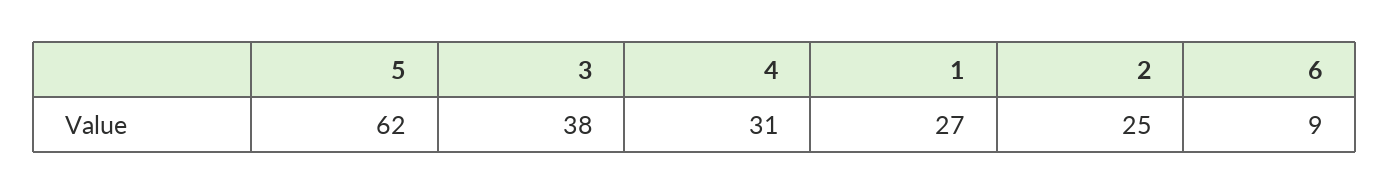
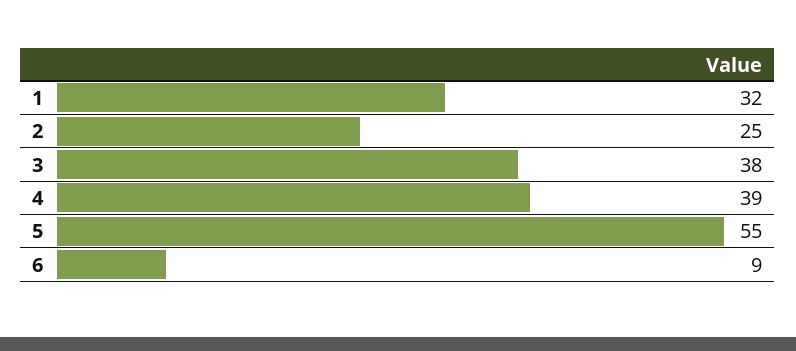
  {
-   "5": 62,
+   "5": 55,
    "3": 38,
-   "4": 31,
+   "4": 39,
-   "1": 27,
+   "1": 32,
    "2": 25,
    "6": 9
  }

